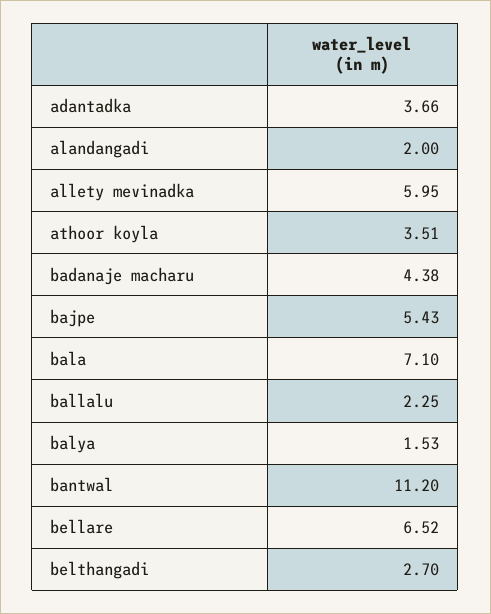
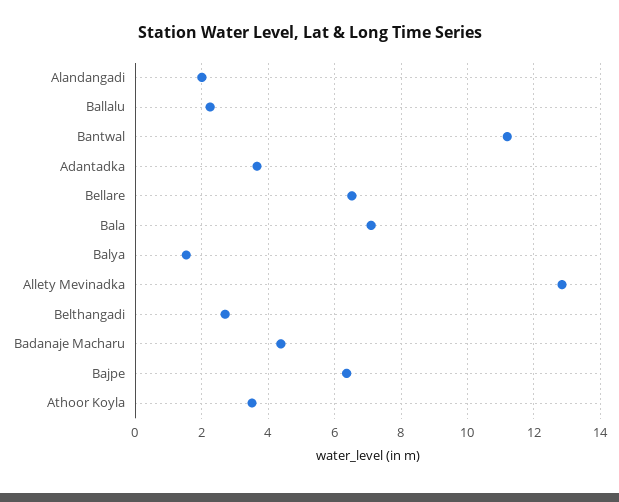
  {
    "adantadka": 3.66,
    "alandangadi": 2,
-   "allety mevinadka": 5.95,
+   "allety mevinadka": 12.8,
    "athoor koyla": 3.51,
    "badanaje macharu": 4.38,
-   "bajpe": 5.43,
+   "bajpe": 6.4,
    "bala": 7.1,
    "ballalu": 2.25,
    "balya": 1.53,
    "bantwal": 11.2,
    "bellare": 6.52,
    "belthangadi": 2.7
  }

